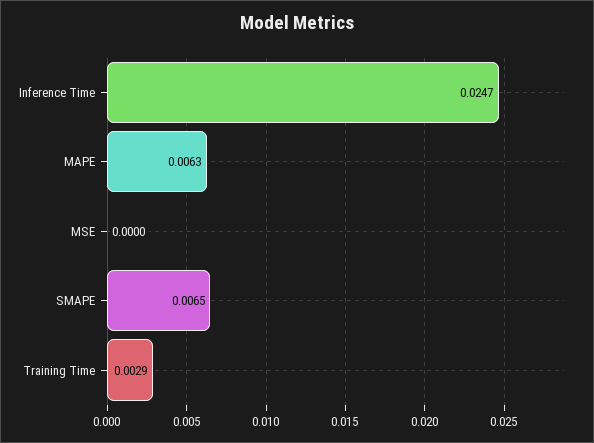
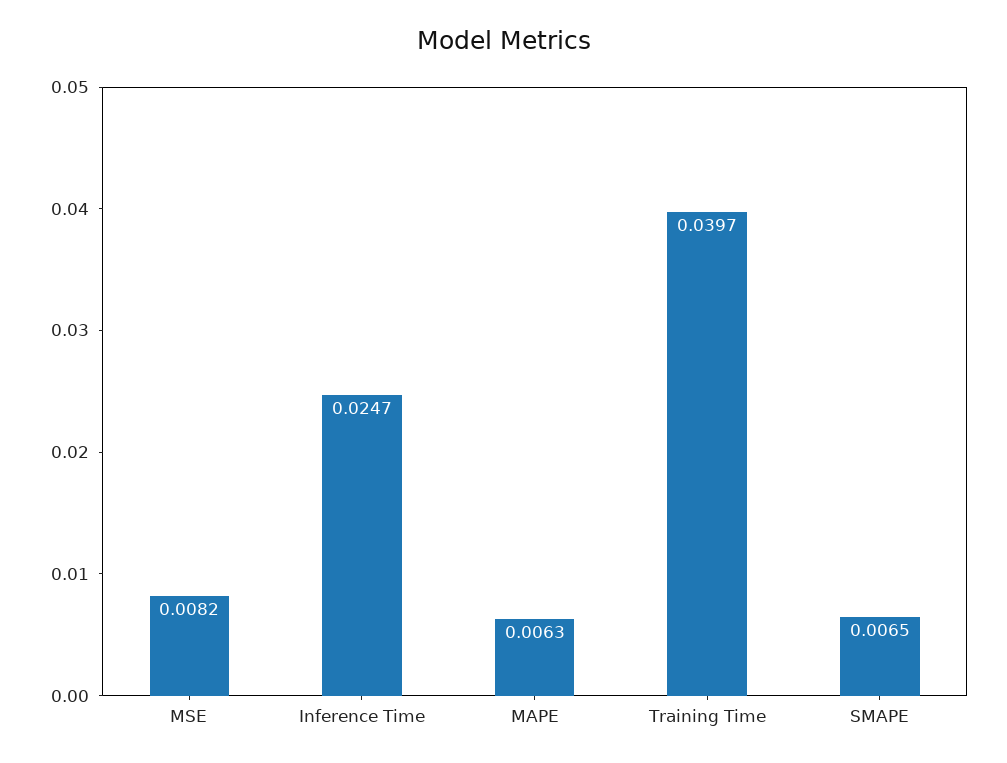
  {
    "Inference Time": 0.0247,
    "MAPE": 0.0063,
-   "MSE": 0,
+   "MSE": 0.0082,
    "SMAPE": 0.0065,
-   "Training Time": 0.0029
+   "Training Time": 0.0397
  }

